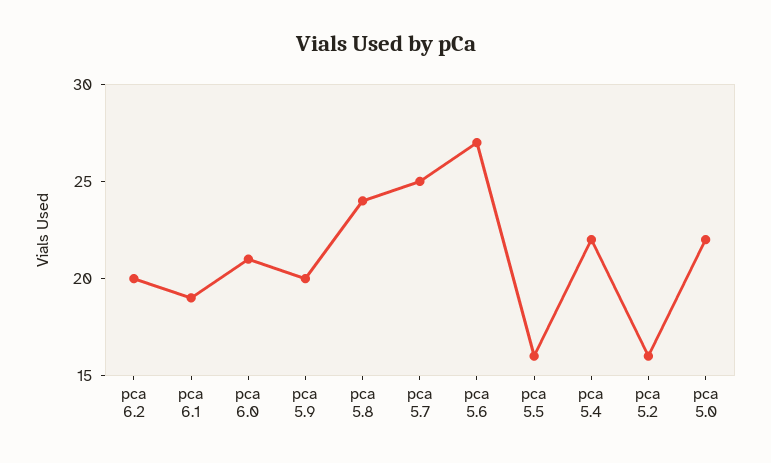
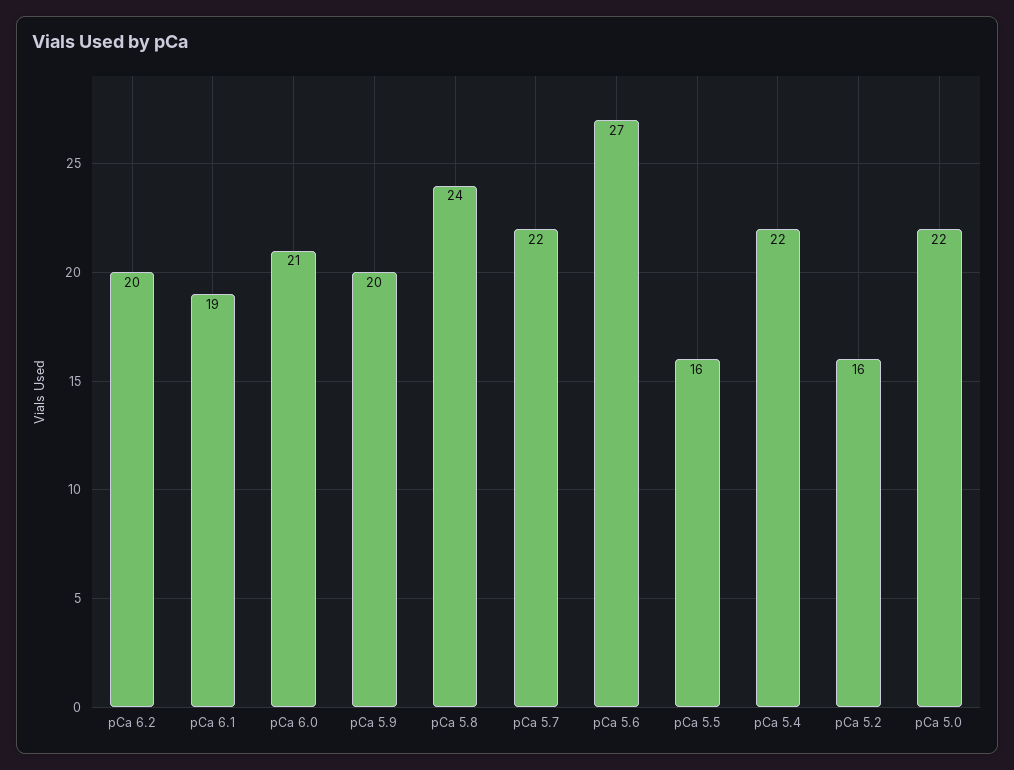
  {
    "pca 6.2": 20,
    "pca 6.1": 19,
    "pca 6.0": 21,
    "pca 5.9": 20,
    "pca 5.8": 24,
-   "pca 5.7": 25,
+   "pca 5.7": 22,
    "pca 5.6": 27,
    "pca 5.5": 16,
    "pca 5.4": 22,
    "pca 5.2": 16,
    "pca 5.0": 22
  }

